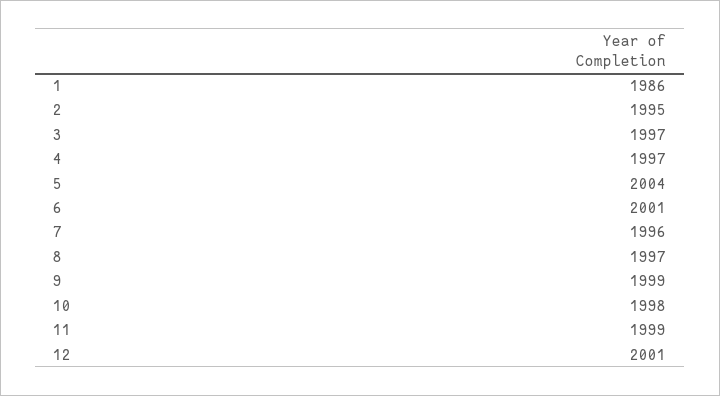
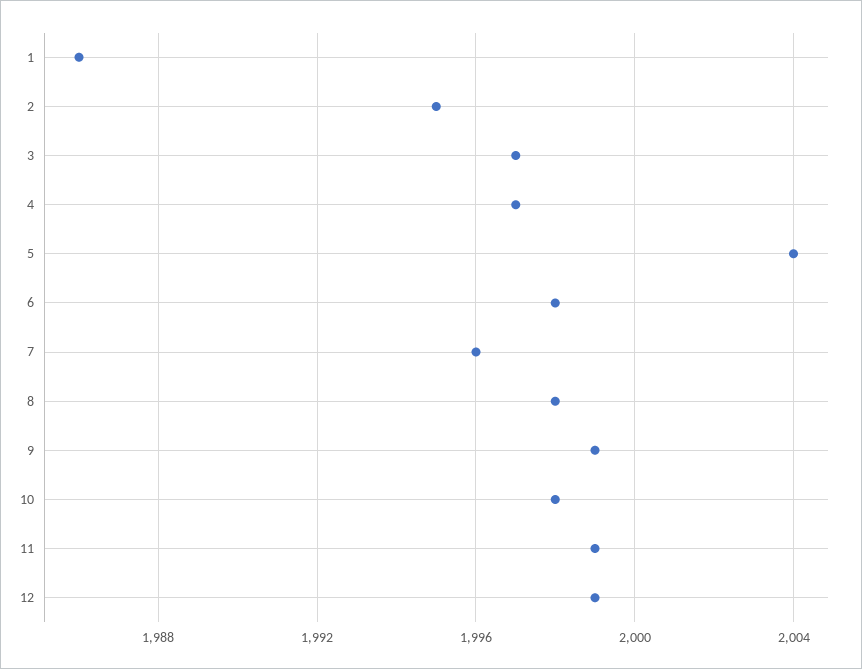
  {
    "1": 1986,
    "2": 1995,
    "3": 1997,
    "4": 1997,
    "5": 2004,
-   "6": 2001,
+   "6": 1998,
    "7": 1996,
-   "8": 1997,
+   "8": 1998,
    "9": 1999,
    "10": 1998,
    "11": 1999,
-   "12": 2001
+   "12": 1999
  }

